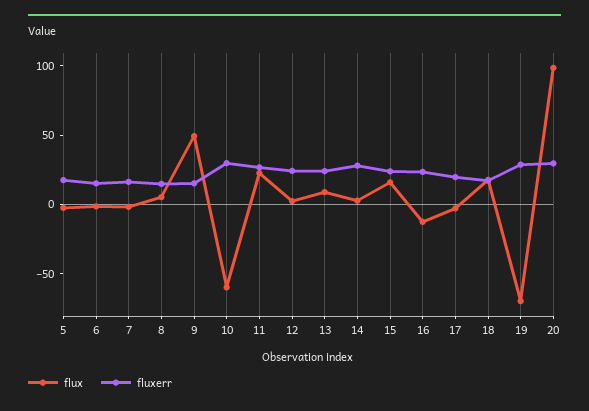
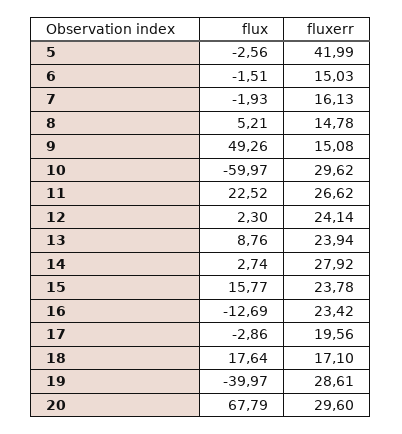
  {
    "flux": {
      "5": -2.56,
      "6": -1.51,
      "7": -1.93,
      "8": 5.21,
      "9": 49.26,
      "10": -59.97,
      "11": 22.52,
      "12": 2.3,
      "13": 8.76,
      "14": 2.74,
      "15": 15.77,
      "16": -12.69,
      "17": -2.86,
      "18": 17.64,
-     "19": -70,
+     "19": -39.97,
-     "20": 100
+     "20": 67.79
    },
    "fluxerr": {
-     "5": 20,
+     "5": 41.99,
      "6": 15.03,
      "7": 16.13,
      "8": 14.78,
      "9": 15.08,
      "10": 29.62,
      "11": 26.62,
      "12": 24.14,
      "13": 23.94,
      "14": 27.92,
      "15": 23.78,
      "16": 23.42,
      "17": 19.56,
      "18": 17.1,
      "19": 28.61,
      "20": 29.6
    }
  }

